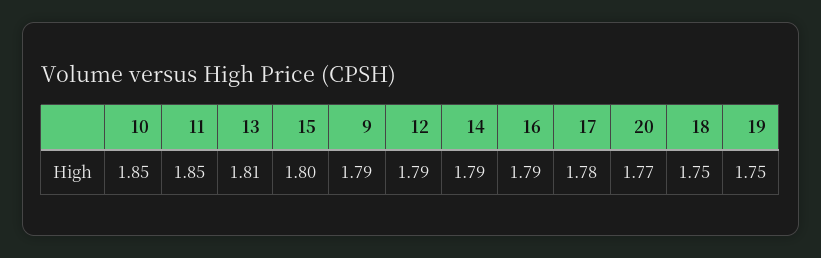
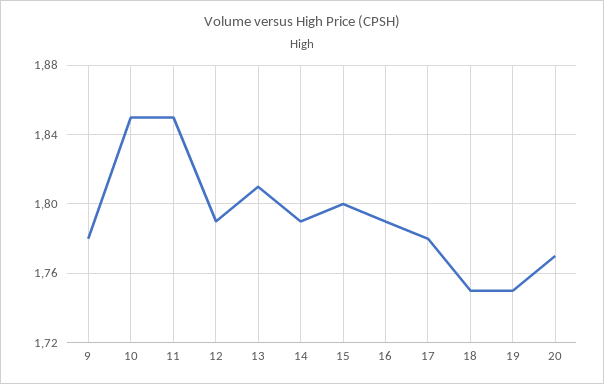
  {
    "10": 1.85,
    "11": 1.85,
    "13": 1.81,
    "15": 1.8,
-   "9": 1.79,
+   "9": 1.78,
    "12": 1.79,
    "14": 1.79,
    "16": 1.79,
    "17": 1.78,
    "20": 1.77,
    "18": 1.75,
    "19": 1.75
  }

